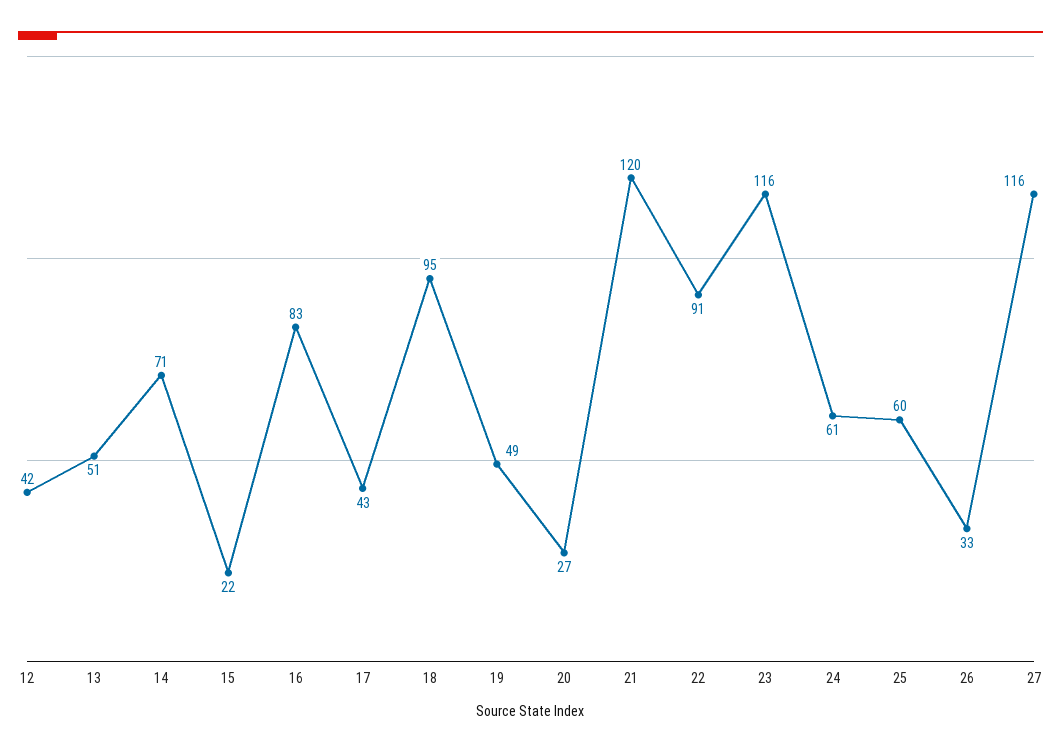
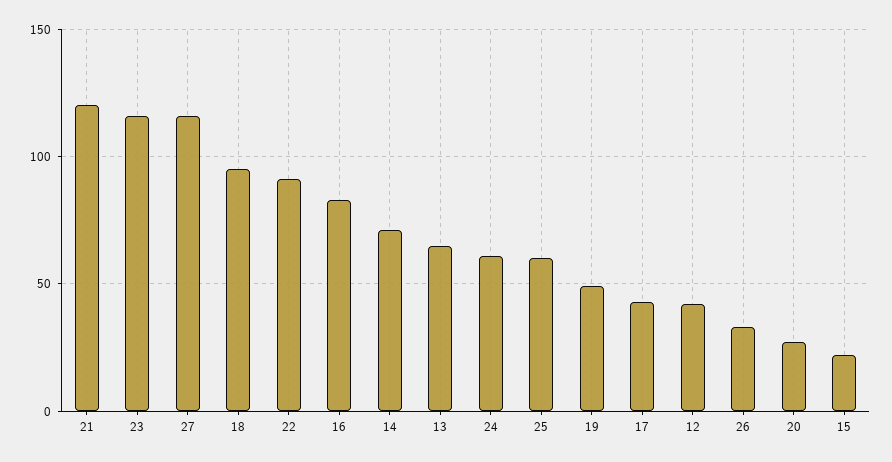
  {
    "12": 42,
-   "13": 51,
+   "13": 65,
    "14": 71,
    "15": 22,
    "16": 83,
    "17": 43,
    "18": 95,
    "19": 49,
    "20": 27,
    "21": 120,
    "22": 91,
    "23": 116,
    "24": 61,
    "25": 60,
    "26": 33,
    "27": 116
  }

